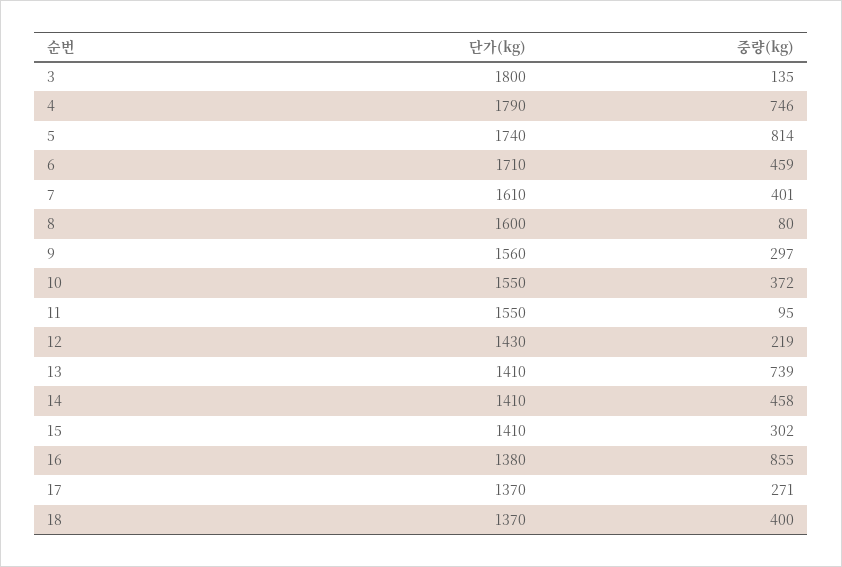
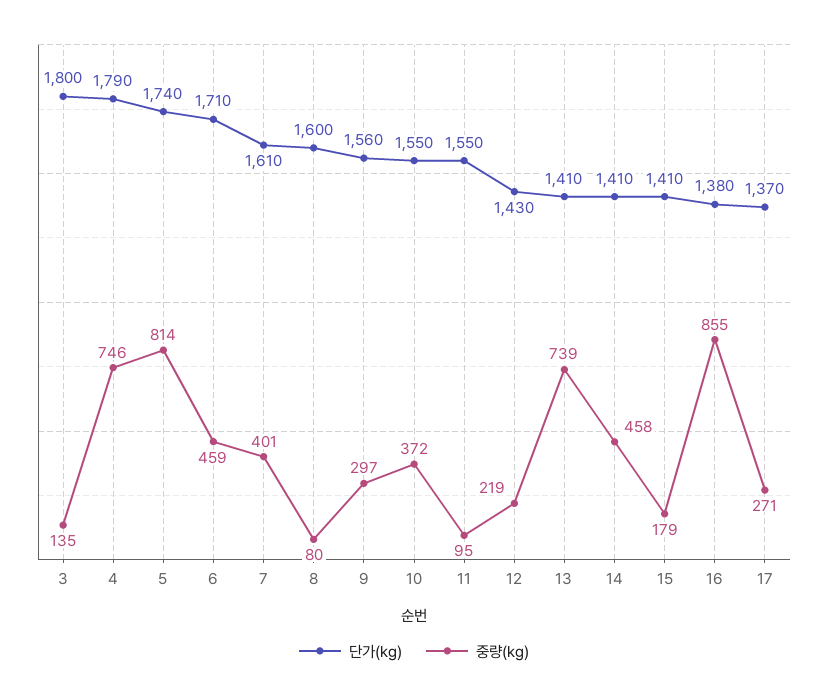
  {
    "단가(kg)": {
      "3": 1800,
      "4": 1790,
      "5": 1740,
      "6": 1710,
      "7": 1610,
      "8": 1600,
      "9": 1560,
      "10": 1550,
      "11": 1550,
      "12": 1430,
      "13": 1410,
      "14": 1410,
      "15": 1410,
      "16": 1380,
-     "17": 1370,
+     "17": 1370
-     "18": 1370
    },
    "중량(kg)": {
      "3": 135,
      "4": 746,
      "5": 814,
      "6": 459,
      "7": 401,
      "8": 80,
      "9": 297,
      "10": 372,
      "11": 95,
      "12": 219,
      "13": 739,
      "14": 458,
-     "15": 302,
+     "15": 179,
      "16": 855,
-     "17": 271,
+     "17": 271
-     "18": 400
    }
  }

